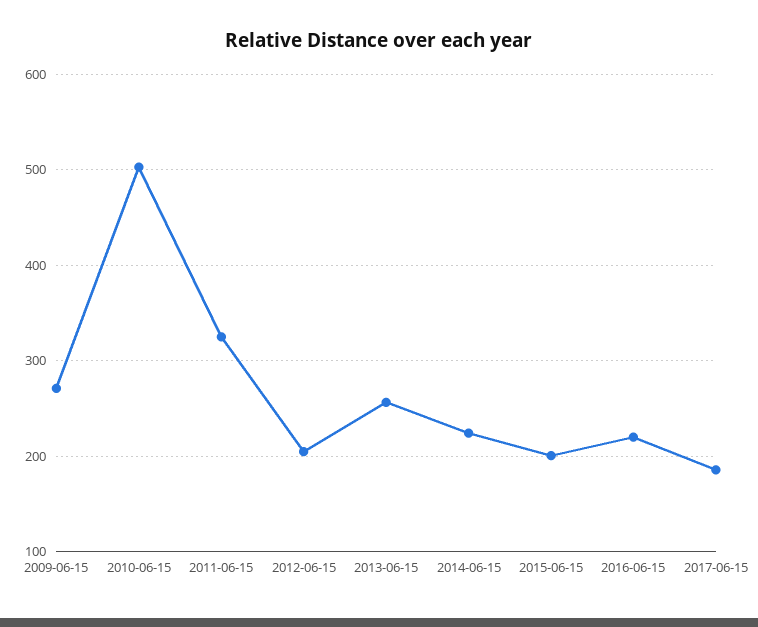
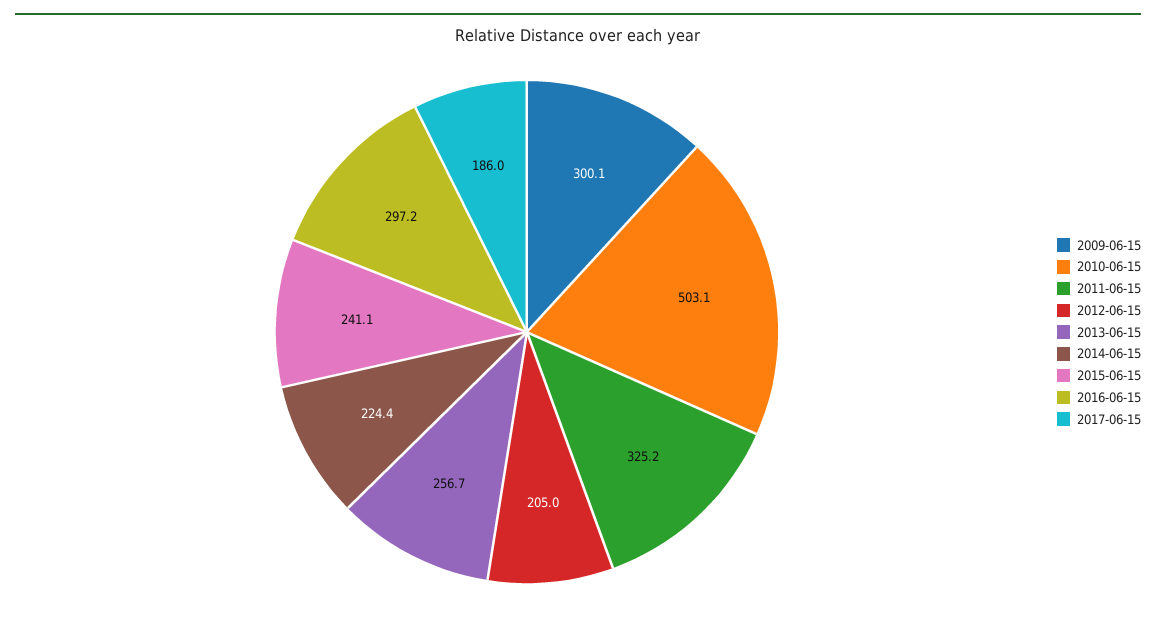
  {
-   "2009-06-15": 270,
+   "2009-06-15": 300.1,
    "2010-06-15": 503.1,
    "2011-06-15": 325.2,
    "2012-06-15": 205,
    "2013-06-15": 256.7,
    "2014-06-15": 224.4,
-   "2015-06-15": 200,
+   "2015-06-15": 241.1,
-   "2016-06-15": 220,
+   "2016-06-15": 297.2,
    "2017-06-15": 186
  }

